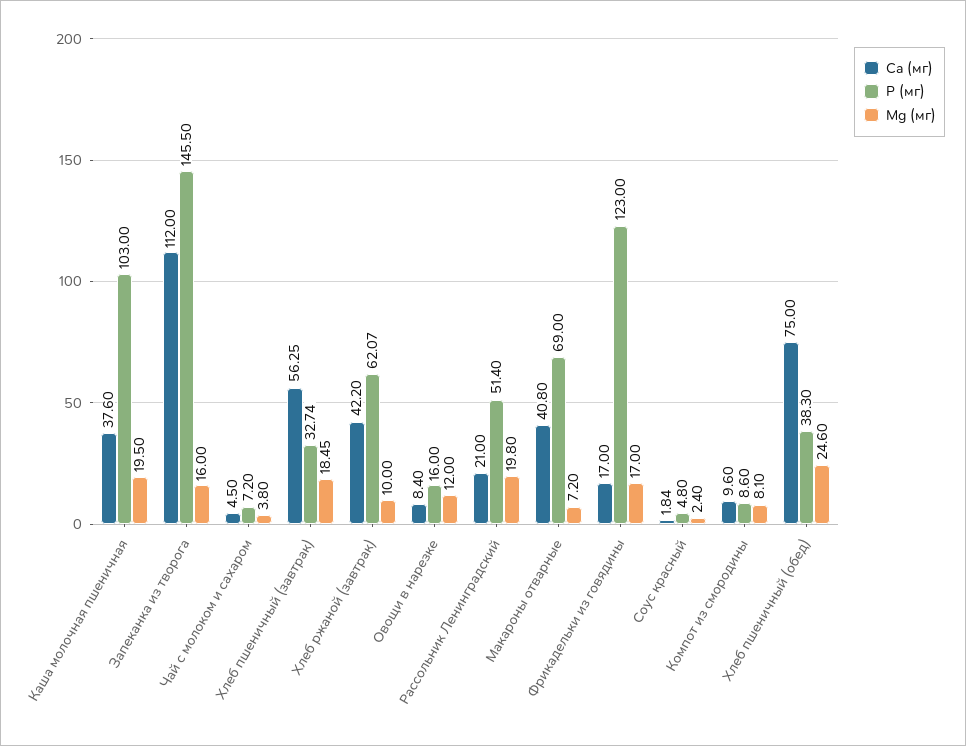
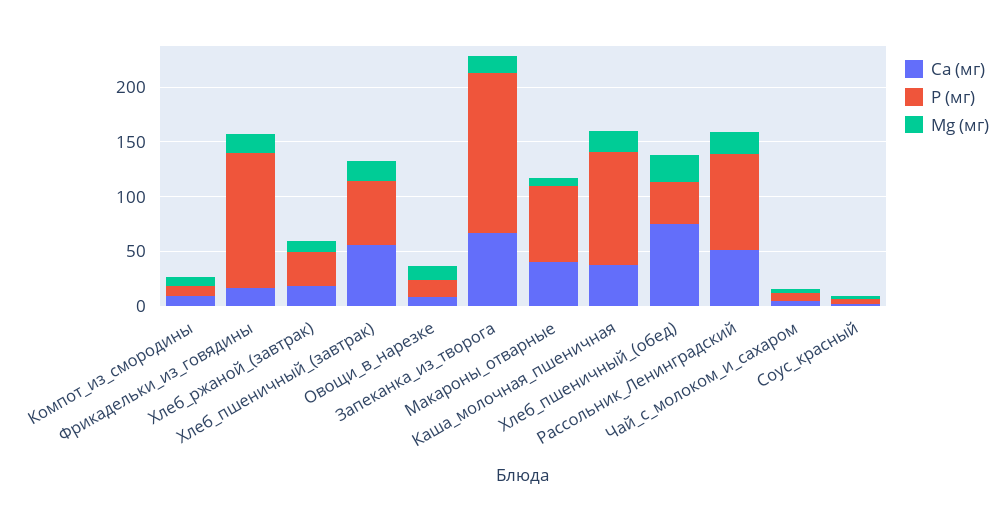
  {
    "Ca (мг)": {
      "Каша молочная пшеничная": 37.6,
-     "Запеканка из творога": 112,
+     "Запеканка из творога": 70,
      "Чай с молоком и сахаром": 4.5,
      "Хлеб пшеничный (завтрак)": 56.25,
-     "Хлеб ржаной (завтрак)": 42.2,
+     "Хлеб ржаной (завтрак)": 20,
      "Овощи в нарезке": 8.4,
-     "Рассольник Ленинградский": 21,
+     "Рассольник Ленинградский": 50,
      "Макароны отварные": 40.8,
      "Фрикадельки из говядины": 17,
      "Соус красный": 1.84,
      "Компот из смородины": 9.6,
      "Хлеб пшеничный (обед)": 75
    },
    "P (мг)": {
      "Каша молочная пшеничная": 103,
      "Запеканка из творога": 145.5,
      "Чай с молоком и сахаром": 7.2,
-     "Хлеб пшеничный (завтрак)": 32.74,
+     "Хлеб пшеничный (завтрак)": 60,
-     "Хлеб ржаной (завтрак)": 62.07,
+     "Хлеб ржаной (завтрак)": 30,
      "Овощи в нарезке": 16,
-     "Рассольник Ленинградский": 51.4,
+     "Рассольник Ленинградский": 90,
      "Макароны отварные": 69,
      "Фрикадельки из говядины": 123,
      "Соус красный": 4.8,
      "Компот из смородины": 8.6,
      "Хлеб пшеничный (обед)": 38.3
    },
    "Mg (мг)": {
      "Каша молочная пшеничная": 19.5,
      "Запеканка из творога": 16,
      "Чай с молоком и сахаром": 3.8,
      "Хлеб пшеничный (завтрак)": 18.45,
      "Хлеб ржаной (завтрак)": 10,
      "Овощи в нарезке": 12,
      "Рассольник Ленинградский": 19.8,
      "Макароны отварные": 7.2,
      "Фрикадельки из говядины": 17,
      "Соус красный": 2.4,
      "Компот из смородины": 8.1,
      "Хлеб пшеничный (обед)": 24.6
    }
  }

